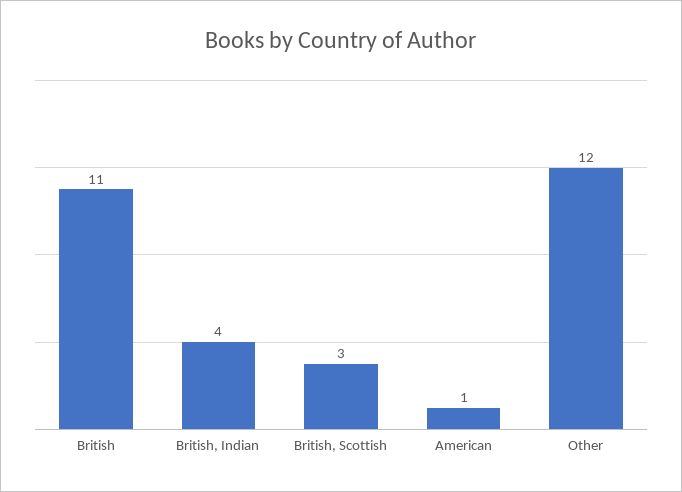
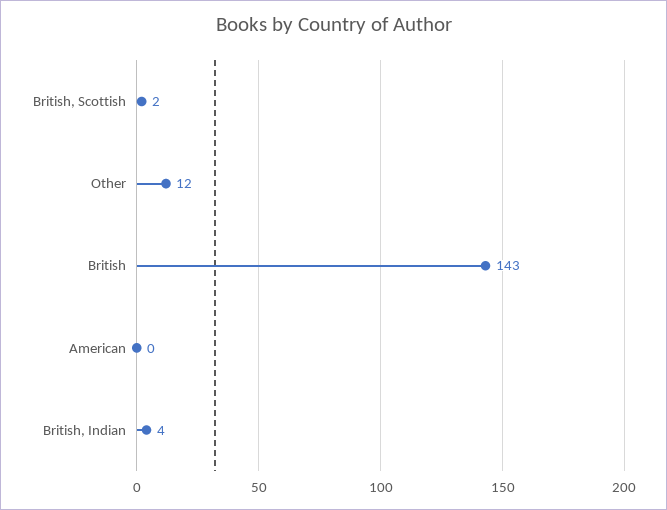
  {
-   "British": 11,
+   "British": 143,
    "British, Indian": 4,
-   "British, Scottish": 3,
+   "British, Scottish": 2,
-   "American": 1,
+   "American": 0,
    "Other": 12
  }

